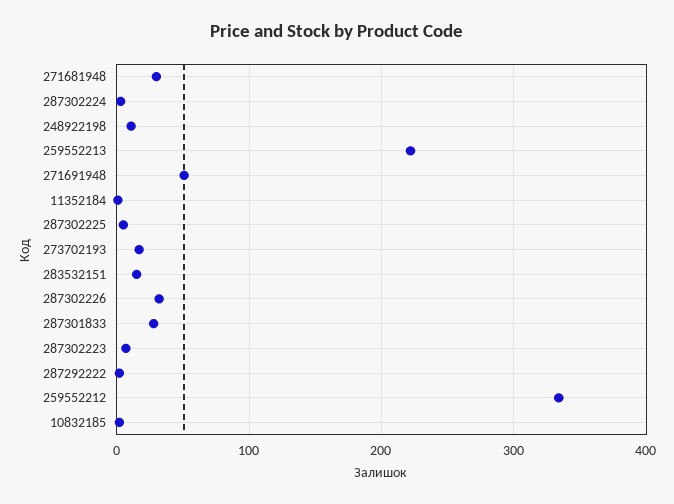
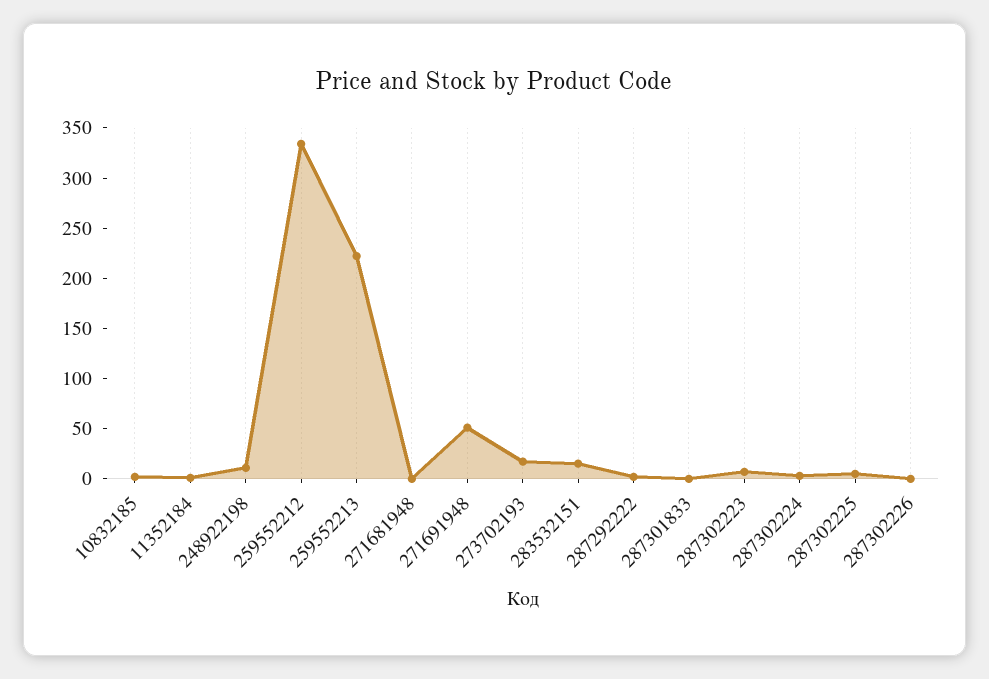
  {
-   "271681948": 30,
+   "271681948": 0,
    "287302224": 0,
    "248922198": 10,
    "259552213": 220,
    "271691948": 50,
    "11352184": 0,
    "287302225": 10,
    "273702193": 20,
    "283532151": 20,
-   "287302226": 30,
+   "287302226": 0,
-   "287301833": 30,
+   "287301833": 0,
    "287302223": 10,
    "287292222": 0,
    "259552212": 330,
    "10832185": 0
  }

